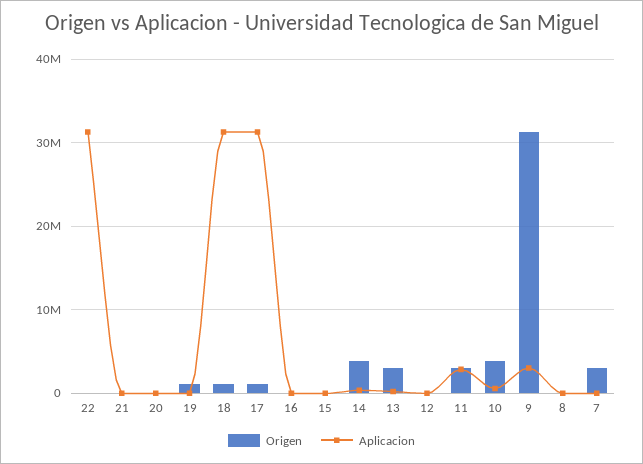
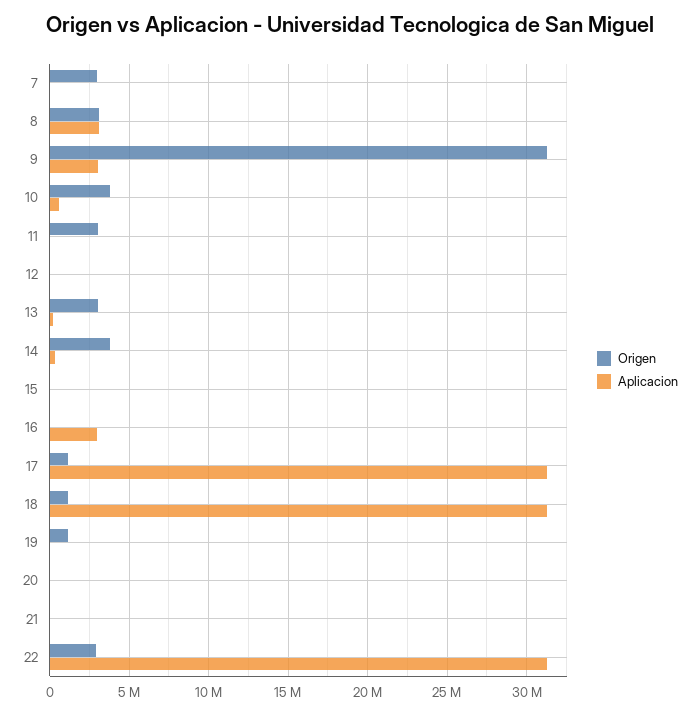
  {
    "Origen": {
-     "22": 0,
+     "22": 3000000,
      "21": 0,
      "20": 0,
      "19": 1000000,
      "18": 1000000,
      "17": 1000000,
      "16": 0,
      "15": 0,
      "14": 4000000,
      "13": 3000000,
      "12": 0,
      "11": 3000000,
      "10": 4000000,
      "9": 31500000,
-     "8": 0,
+     "8": 3000000,
      "7": 3000000
    },
    "Aplicacion": {
      "22": 31500000,
      "21": 0,
      "20": 0,
      "19": 0,
      "18": 31500000,
      "17": 31500000,
-     "16": 0,
+     "16": 3000000,
      "15": 0,
      "14": 500000,
      "13": 0,
      "12": 0,
-     "11": 3000000,
+     "11": 0,
      "10": 500000,
      "9": 3000000,
-     "8": 0,
+     "8": 3000000,
      "7": 0
    }
  }

